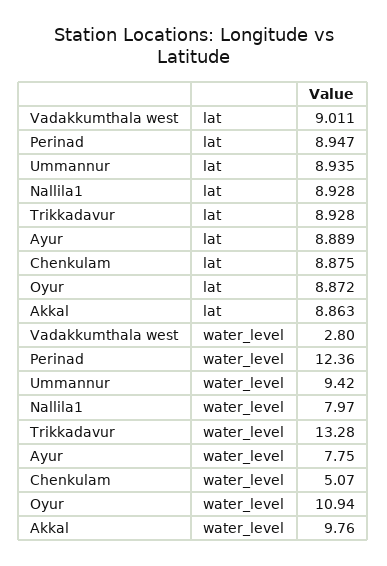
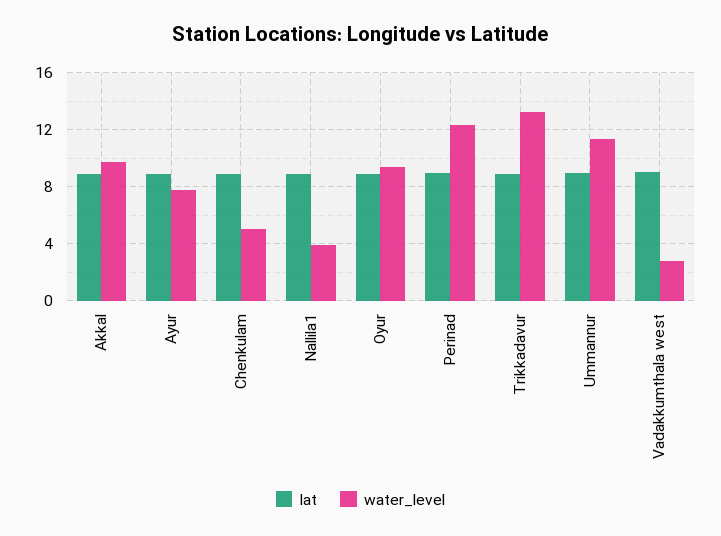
  {
    "lat": {
      "Vadakkumthala west": 9.011,
      "Perinad": 8.947,
      "Ummannur": 8.935,
      "Nallila1": 8.928,
      "Trikkadavur": 8.928,
      "Ayur": 8.889,
      "Chenkulam": 8.875,
      "Oyur": 8.872,
      "Akkal": 8.863
    },
    "water_level": {
      "Vadakkumthala west": 2.8,
      "Perinad": 12.36,
-     "Ummannur": 9.42,
+     "Ummannur": 11.5,
-     "Nallila1": 7.97,
+     "Nallila1": 4,
      "Trikkadavur": 13.28,
      "Ayur": 7.75,
      "Chenkulam": 5.07,
-     "Oyur": 10.94,
+     "Oyur": 9.5,
      "Akkal": 9.76
    }
  }

